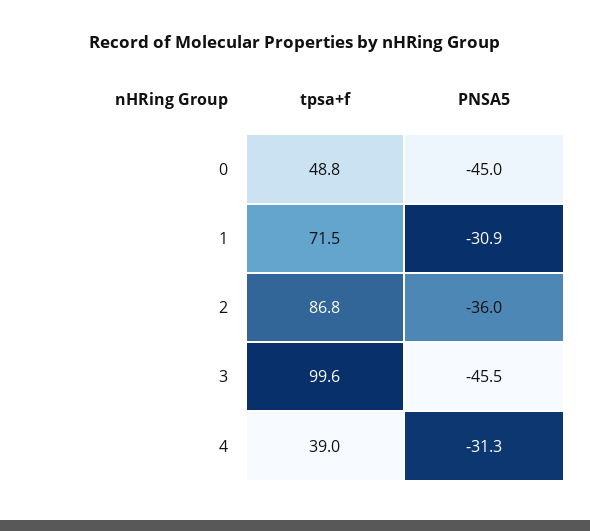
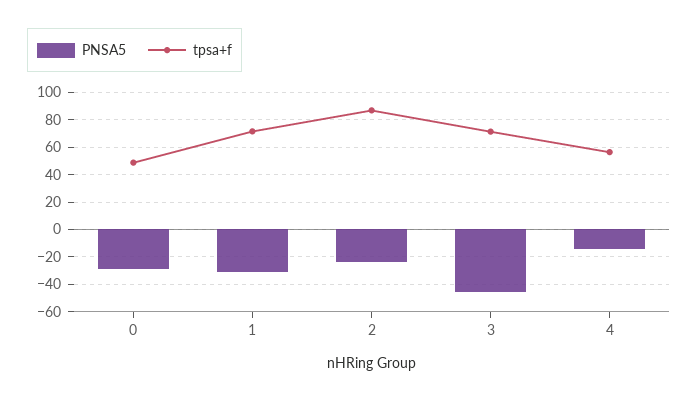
  {
    "tpsa+f": {
      "0": 48.8,
      "1": 71.5,
      "2": 86.8,
-     "3": 99.6,
+     "3": 70,
-     "4": 39
+     "4": 55
    },
    "PNSA5": {
-     "0": -45,
+     "0": -30,
      "1": -30.9,
-     "2": -36,
+     "2": -25,
      "3": -45.5,
-     "4": -31.3
+     "4": -15
    }
  }

